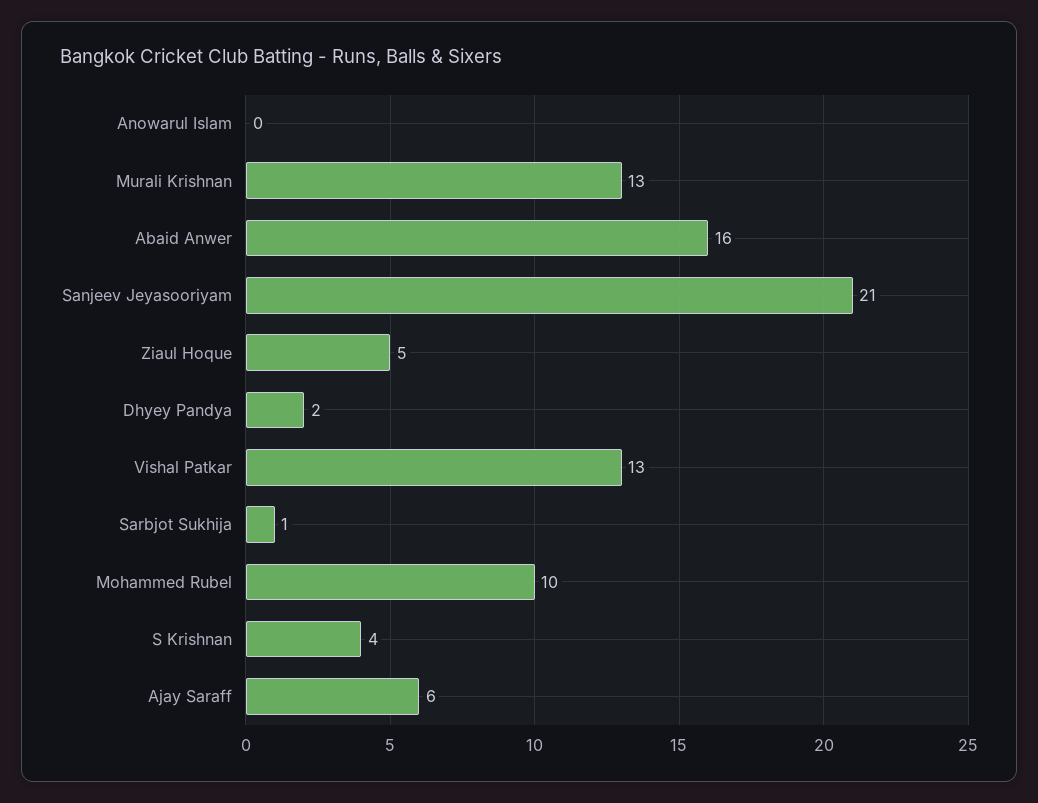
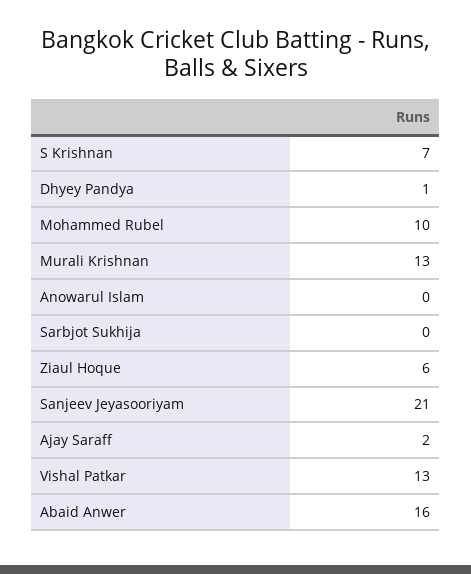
  {
    "Anowarul Islam": 0,
    "Murali Krishnan": 13,
    "Abaid Anwer": 16,
    "Sanjeev Jeyasooriyam": 21,
-   "Ziaul Hoque": 5,
+   "Ziaul Hoque": 6,
-   "Dhyey Pandya": 2,
+   "Dhyey Pandya": 1,
    "Vishal Patkar": 13,
-   "Sarbjot Sukhija": 1,
+   "Sarbjot Sukhija": 0,
    "Mohammed Rubel": 10,
-   "S Krishnan": 4,
+   "S Krishnan": 7,
-   "Ajay Saraff": 6
+   "Ajay Saraff": 2
  }

